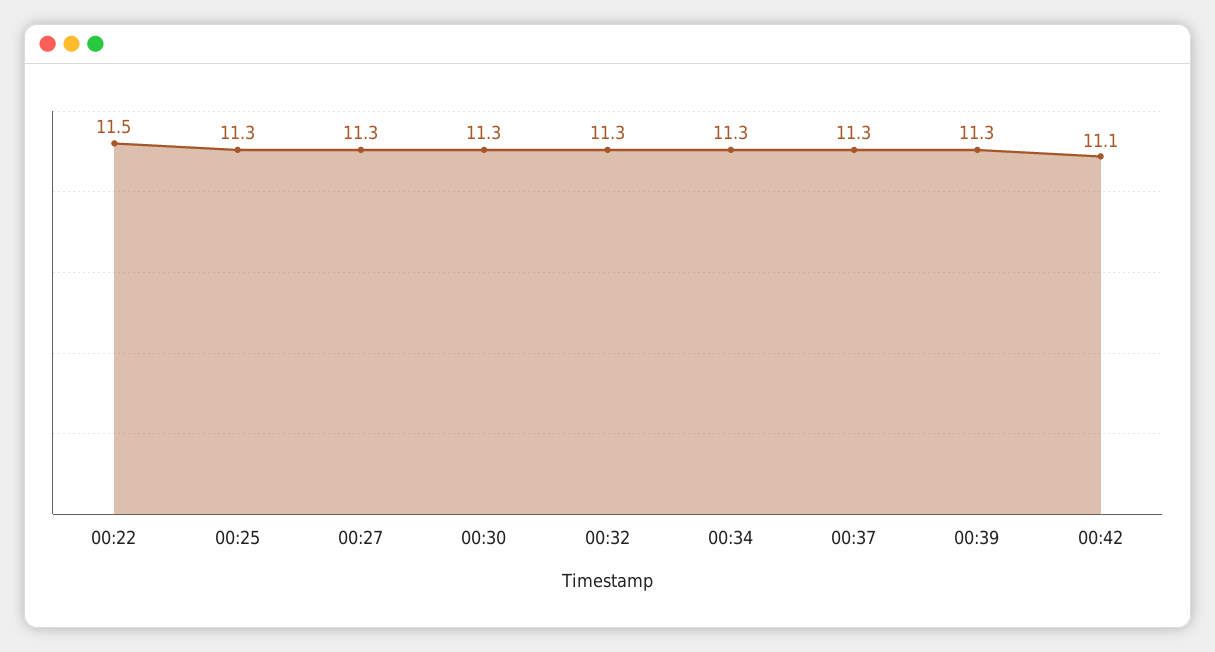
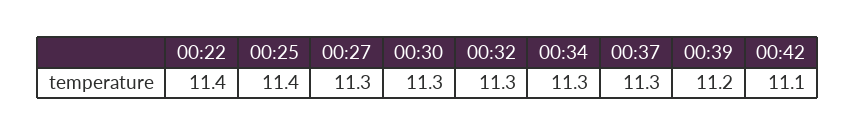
  {
-   "00:22": 11.5,
+   "00:22": 11.4,
-   "00:25": 11.3,
+   "00:25": 11.4,
    "00:27": 11.3,
    "00:30": 11.3,
    "00:32": 11.3,
    "00:34": 11.3,
    "00:37": 11.3,
-   "00:39": 11.3,
+   "00:39": 11.2,
    "00:42": 11.1
  }

